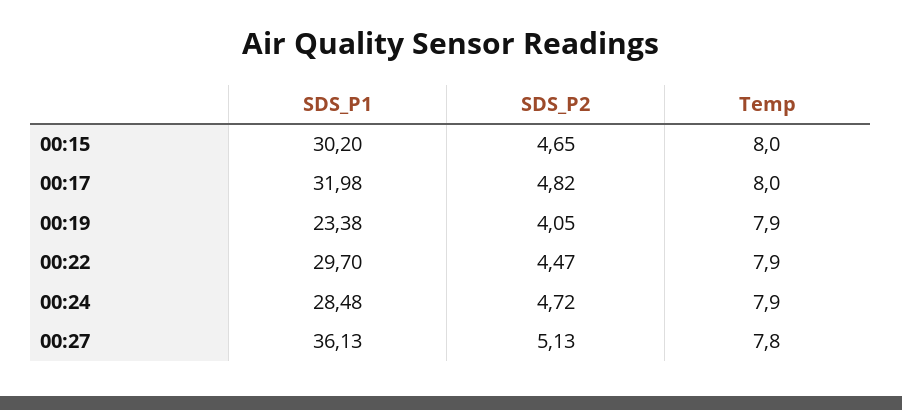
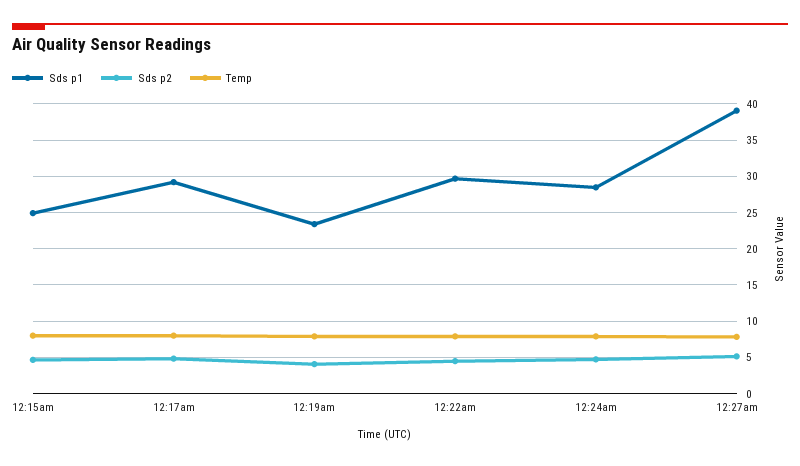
  {
    "SDS_P1": {
-     "00:15": 30.2,
+     "00:15": 25,
-     "00:17": 31.98,
+     "00:17": 29,
      "00:19": 23.38,
      "00:22": 29.7,
      "00:24": 28.48,
-     "00:27": 36.13
+     "00:27": 39
    },
    "SDS_P2": {
      "00:15": 4.65,
      "00:17": 4.82,
      "00:19": 4.05,
      "00:22": 4.47,
      "00:24": 4.72,
      "00:27": 5.13
    },
    "Temp": {
      "00:15": 8,
      "00:17": 8,
      "00:19": 7.9,
      "00:22": 7.9,
      "00:24": 7.9,
      "00:27": 7.8
    }
  }

